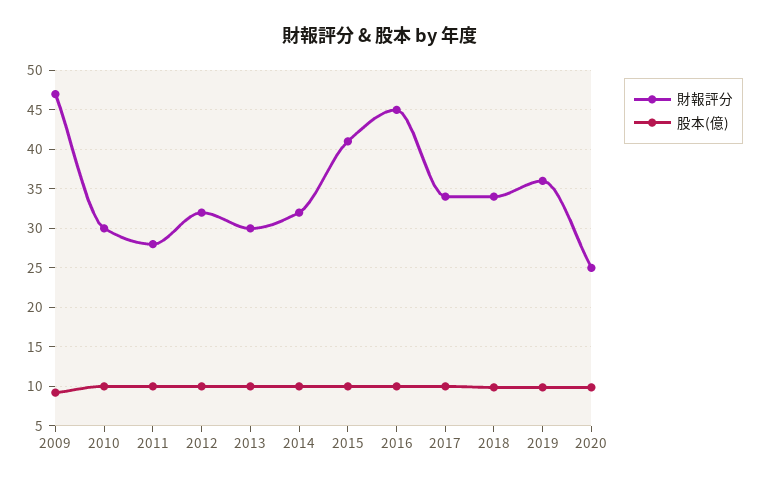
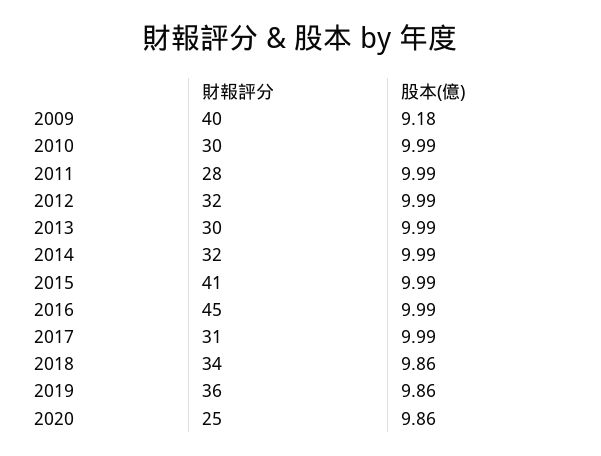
  {
    "財報評分": {
-     "2009": 47,
+     "2009": 40,
      "2010": 30,
      "2011": 28,
      "2012": 32,
      "2013": 30,
      "2014": 32,
      "2015": 41,
      "2016": 45,
-     "2017": 34,
+     "2017": 31,
      "2018": 34,
      "2019": 36,
      "2020": 25
    },
    "股本(億)": {
      "2009": 9.18,
      "2010": 9.99,
      "2011": 9.99,
      "2012": 9.99,
      "2013": 9.99,
      "2014": 9.99,
      "2015": 9.99,
      "2016": 9.99,
      "2017": 9.99,
      "2018": 9.86,
      "2019": 9.86,
      "2020": 9.86
    }
  }

